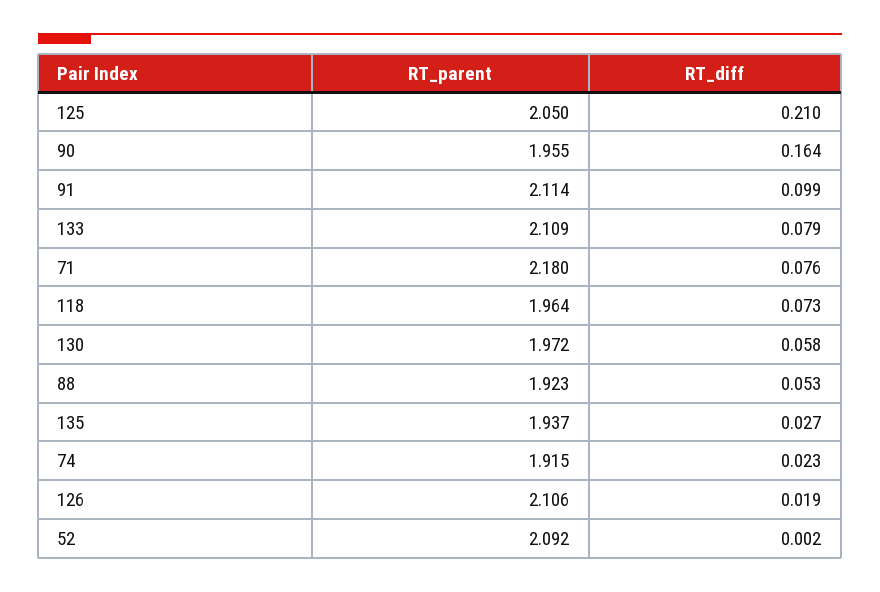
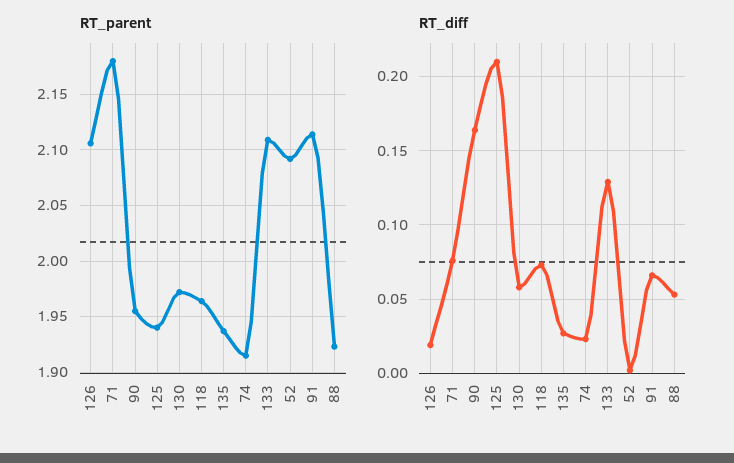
  {
    "RT_parent": {
-     "125": 2.05,
+     "125": 1.94,
      "90": 1.955,
      "91": 2.114,
      "133": 2.109,
      "71": 2.18,
      "118": 1.964,
      "130": 1.972,
      "88": 1.923,
      "135": 1.937,
      "74": 1.915,
      "126": 2.106,
      "52": 2.092
    },
    "RT_diff": {
      "125": 0.21,
      "90": 0.164,
-     "91": 0.099,
+     "91": 0.065,
-     "133": 0.079,
+     "133": 0.13,
      "71": 0.076,
      "118": 0.073,
      "130": 0.058,
      "88": 0.053,
      "135": 0.027,
      "74": 0.023,
      "126": 0.019,
      "52": 0.002
    }
  }

